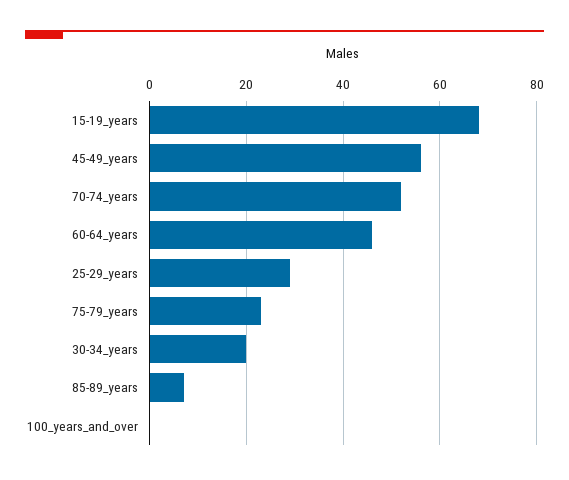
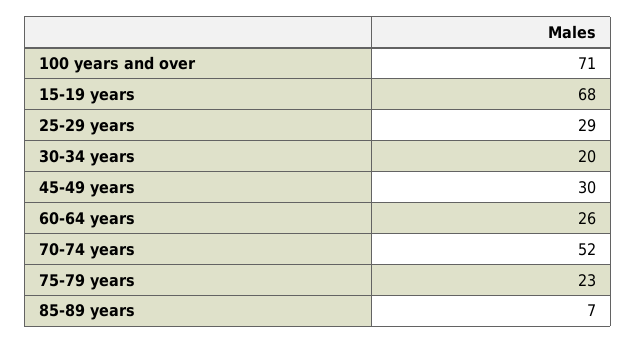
  {
    "15-19_years": 68,
-   "45-49_years": 55,
+   "45-49_years": 30,
    "70-74_years": 52,
-   "60-64_years": 45,
+   "60-64_years": 26,
    "25-29_years": 29,
    "75-79_years": 23,
    "30-34_years": 20,
    "85-89_years": 7,
-   "100_years_and_over": 0
+   "100_years_and_over": 71
  }

